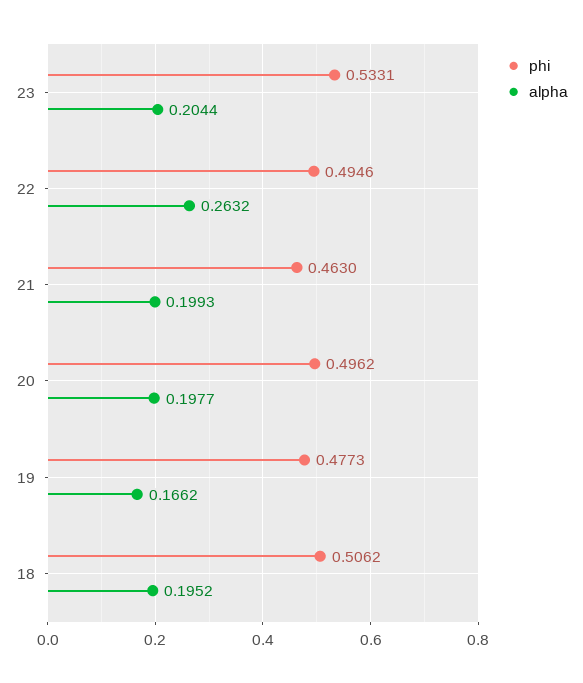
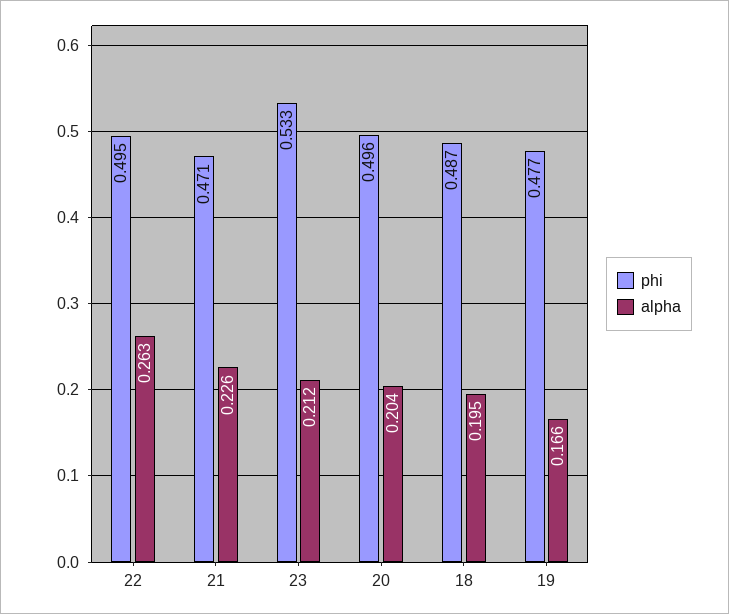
  {
    "phi": {
      "23": 0.5331,
      "22": 0.4946,
-     "21": 0.463,
+     "21": 0.471,
      "20": 0.4962,
      "19": 0.4773,
-     "18": 0.5062
+     "18": 0.487
    },
    "alpha": {
-     "23": 0.2044,
+     "23": 0.212,
      "22": 0.2632,
-     "21": 0.1993,
+     "21": 0.226,
-     "20": 0.1977,
+     "20": 0.204,
      "19": 0.1662,
      "18": 0.1952
    }
  }

